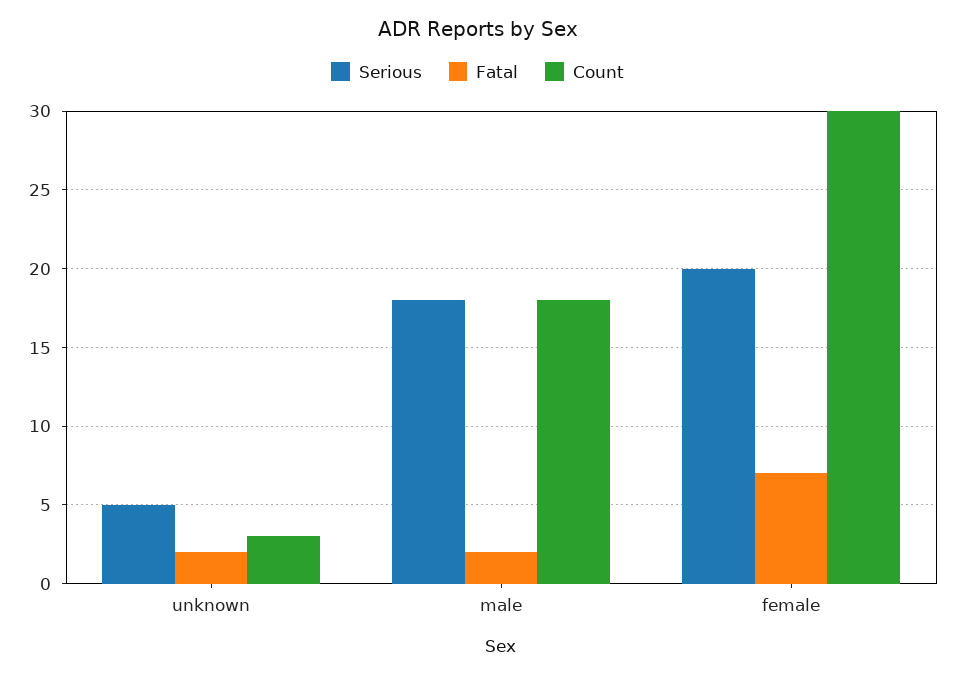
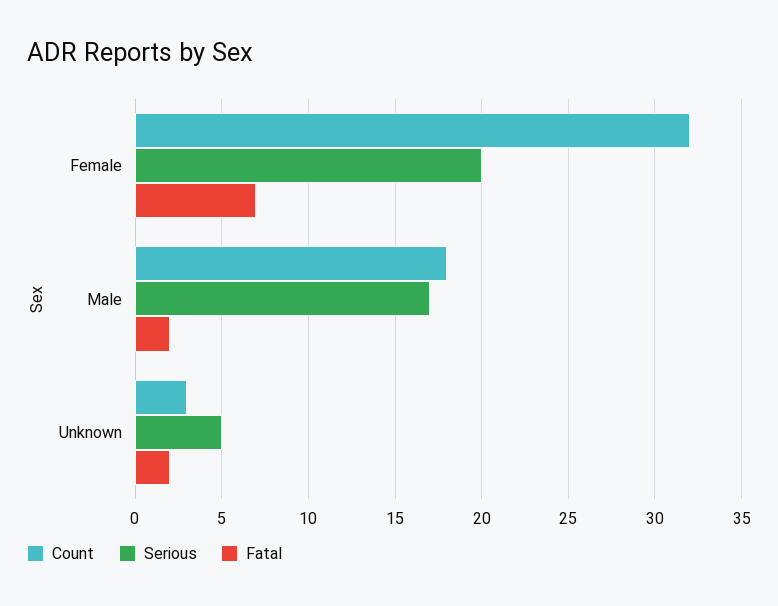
  {
    "Serious": {
      "unknown": 5,
-     "male": 18,
+     "male": 17,
      "female": 20
    },
    "Fatal": {
      "unknown": 2,
      "male": 2,
      "female": 7
    },
    "Count": {
      "unknown": 3,
      "male": 18,
-     "female": 30
+     "female": 32
    }
  }

